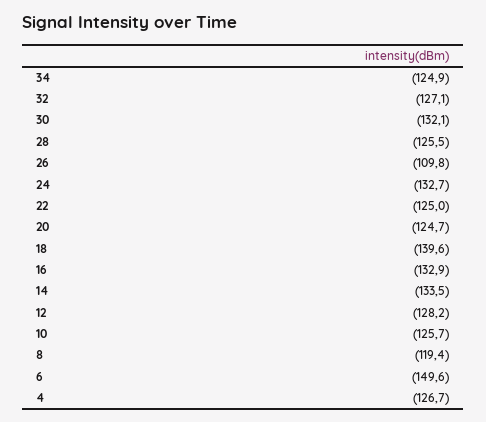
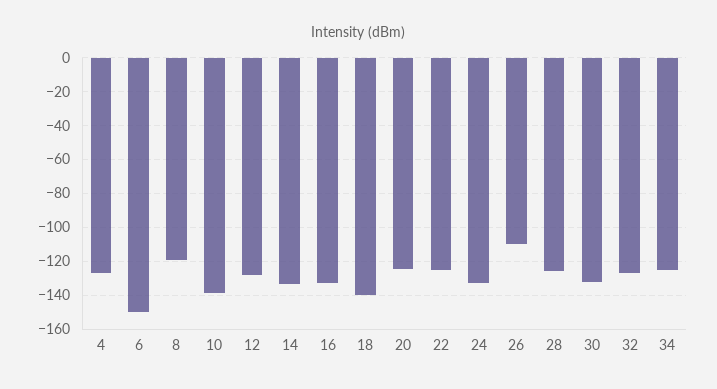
  {
    "34": -124.9,
    "32": -127.1,
    "30": -132.1,
    "28": -125.5,
    "26": -109.8,
    "24": -132.7,
    "22": -125,
    "20": -124.7,
    "18": -139.6,
    "16": -132.9,
    "14": -133.5,
    "12": -128.2,
-   "10": -125.7,
+   "10": -140,
    "8": -119.4,
    "6": -149.6,
    "4": -126.7
  }

